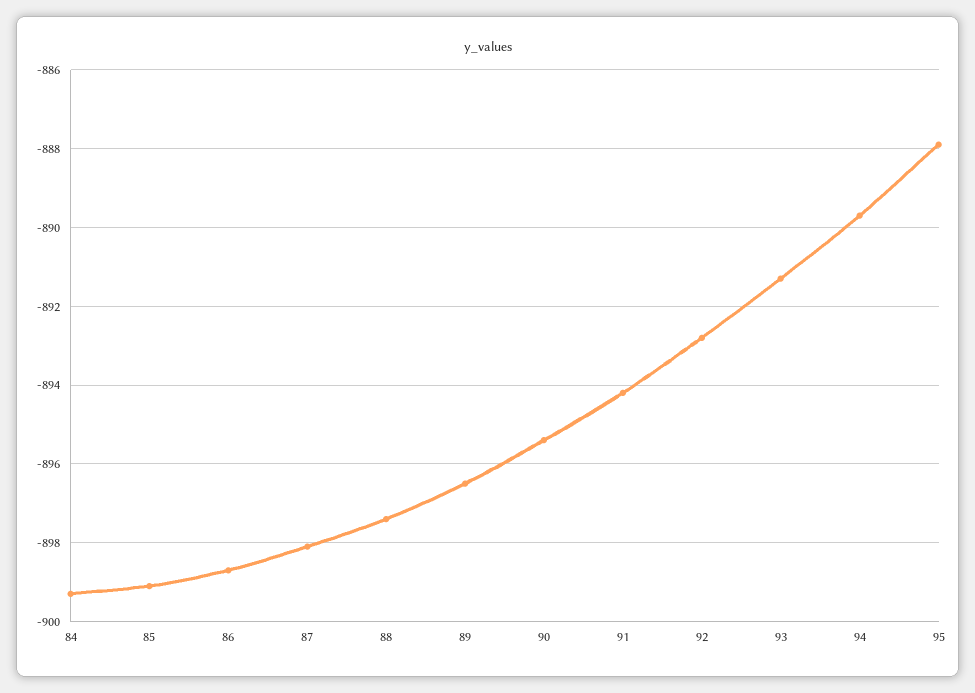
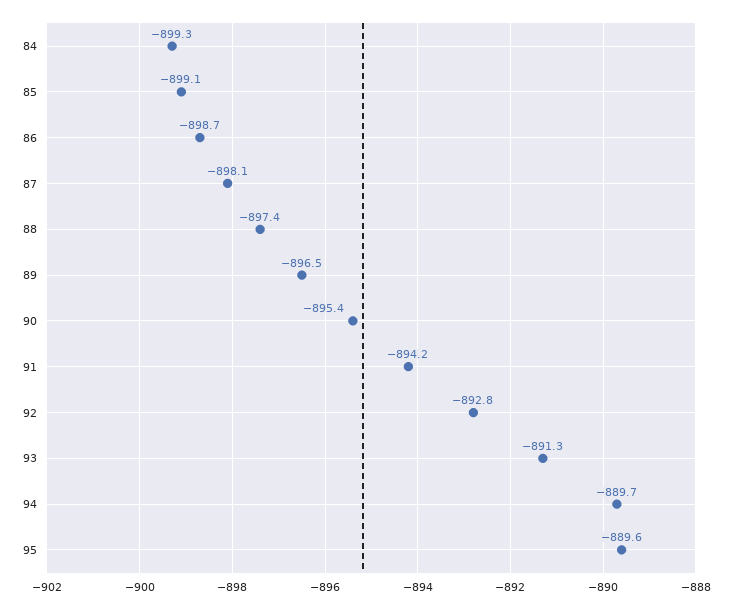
  {
    "84": -899.3,
    "85": -899.1,
    "86": -898.7,
    "87": -898.1,
    "88": -897.4,
    "89": -896.5,
    "90": -895.4,
    "91": -894.2,
    "92": -892.8,
    "93": -891.3,
    "94": -889.7,
-   "95": -888
+   "95": -889.6
  }

